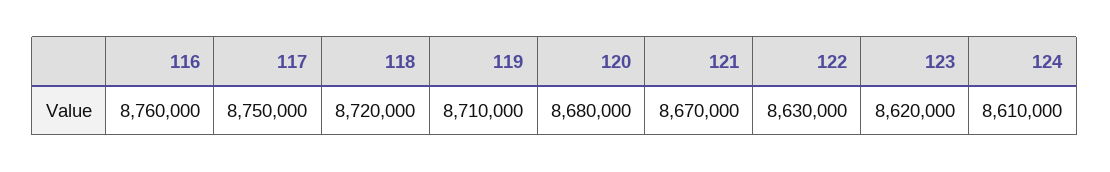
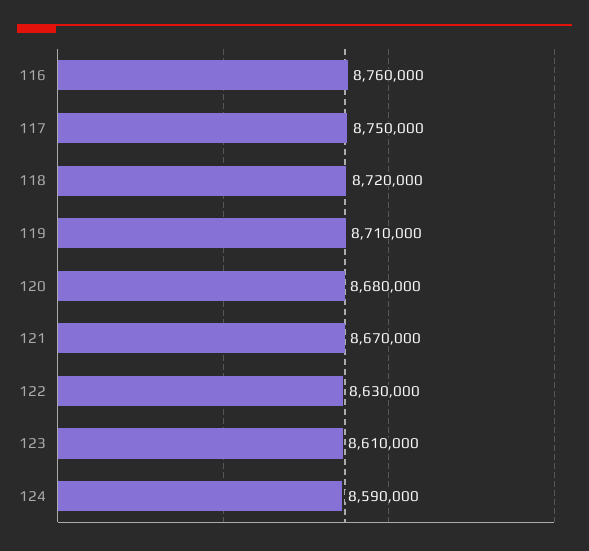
  {
    "116": 8760000,
    "117": 8750000,
    "118": 8720000,
    "119": 8710000,
    "120": 8680000,
    "121": 8670000,
    "122": 8630000,
-   "123": 8620000,
+   "123": 8610000,
-   "124": 8610000
+   "124": 8590000
  }

